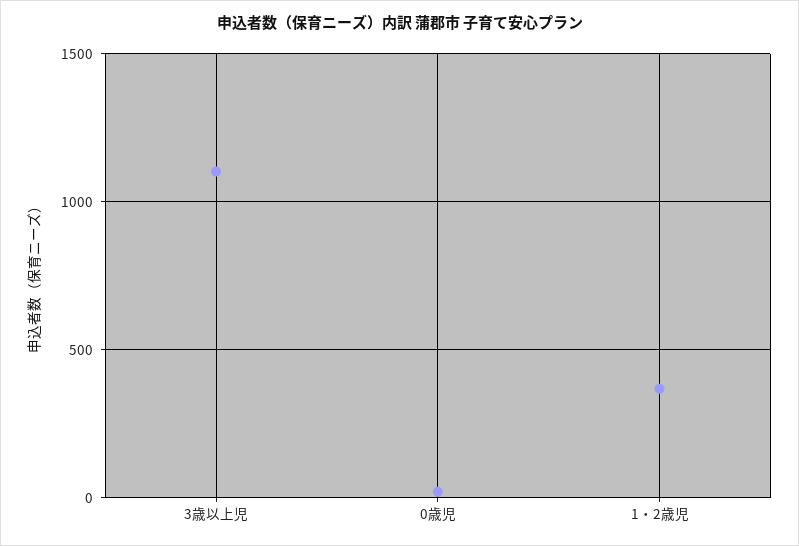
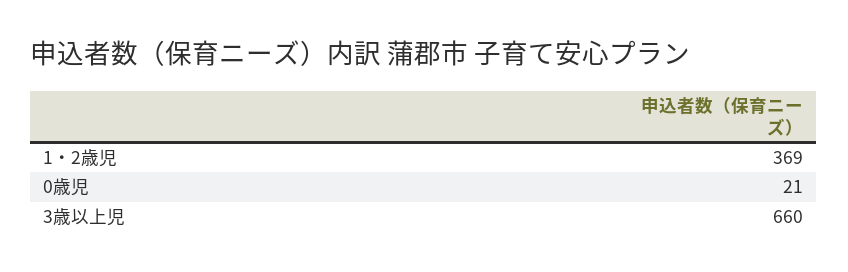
  {
-   "3歳以上児": 1100,
+   "3歳以上児": 660,
    "0歳児": 21,
    "1・2歳児": 369
  }

